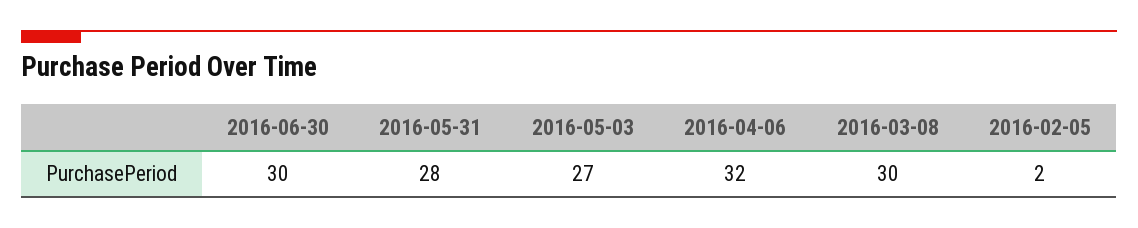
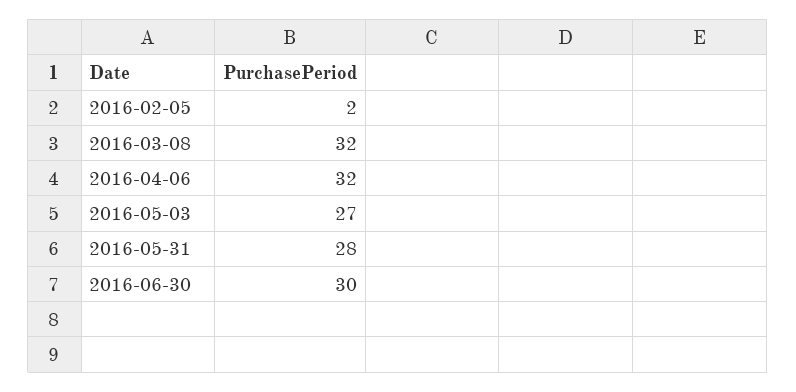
  {
    "2016-06-30": 30,
    "2016-05-31": 28,
    "2016-05-03": 27,
    "2016-04-06": 32,
-   "2016-03-08": 30,
+   "2016-03-08": 32,
    "2016-02-05": 2
  }

